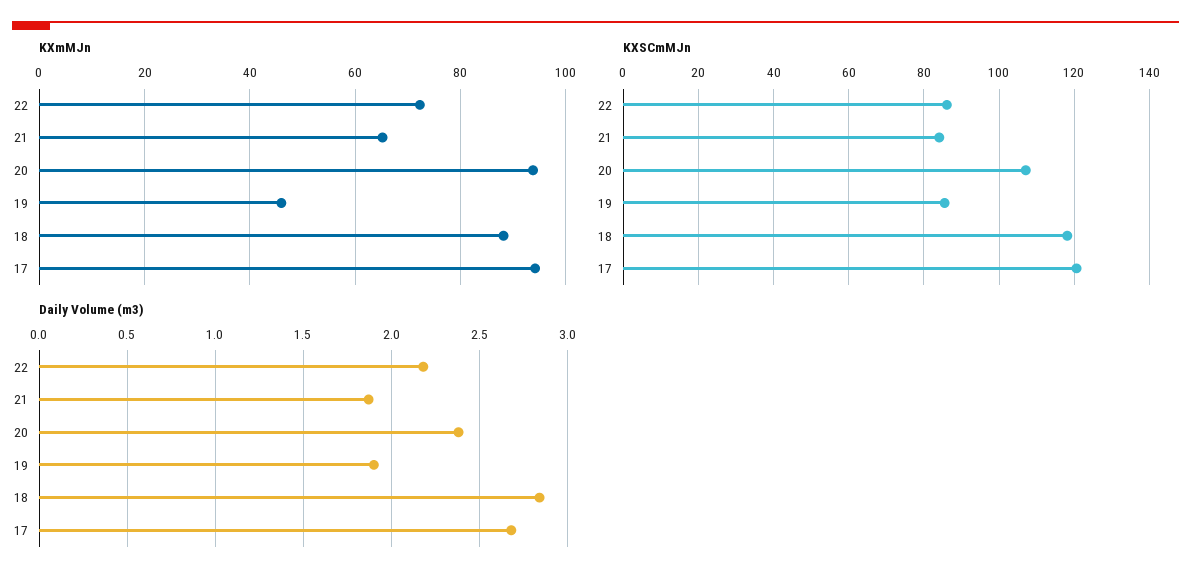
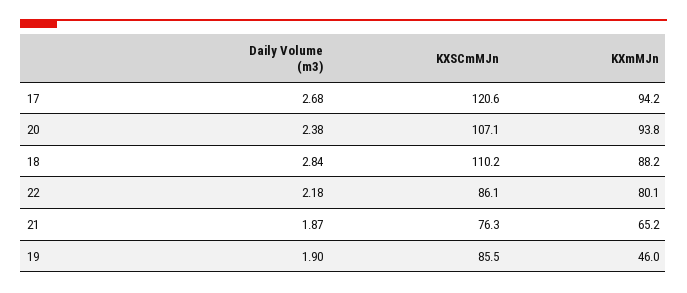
  {
    "KXmMJn": {
-     "22": 72,
+     "22": 80.1,
      "21": 65.2,
      "20": 93.8,
      "19": 46,
      "18": 88.2,
      "17": 94.2
    },
    "KXSCmMJn": {
      "22": 86.1,
-     "21": 84,
+     "21": 76.3,
      "20": 107.1,
      "19": 85.5,
-     "18": 118,
+     "18": 110.2,
      "17": 120.6
    },
    "Daily Volume (m3)": {
      "22": 2.18,
      "21": 1.87,
      "20": 2.38,
      "19": 1.9,
      "18": 2.84,
      "17": 2.68
    }
  }

